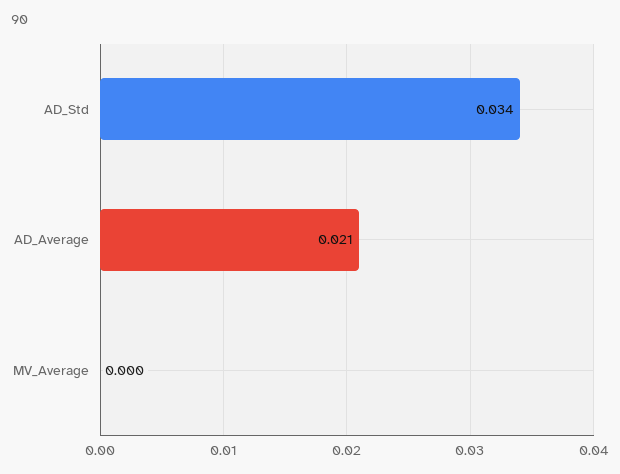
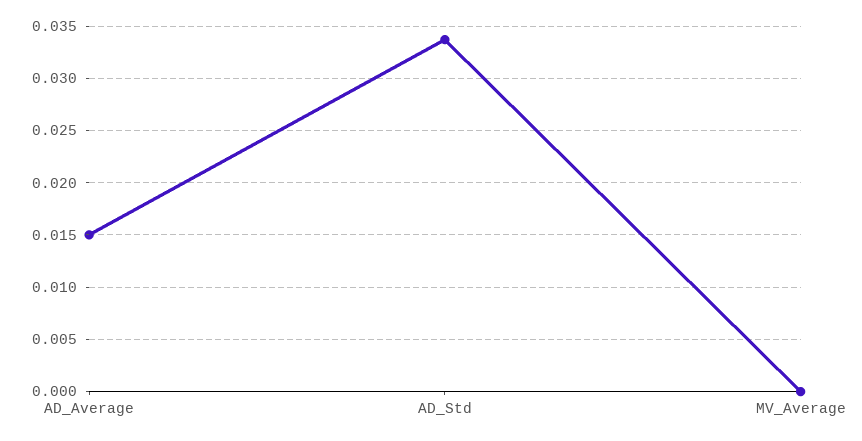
  {
    "AD_Std": 0.034,
-   "AD_Average": 0.021,
+   "AD_Average": 0.015,
    "MV_Average": 0
  }

